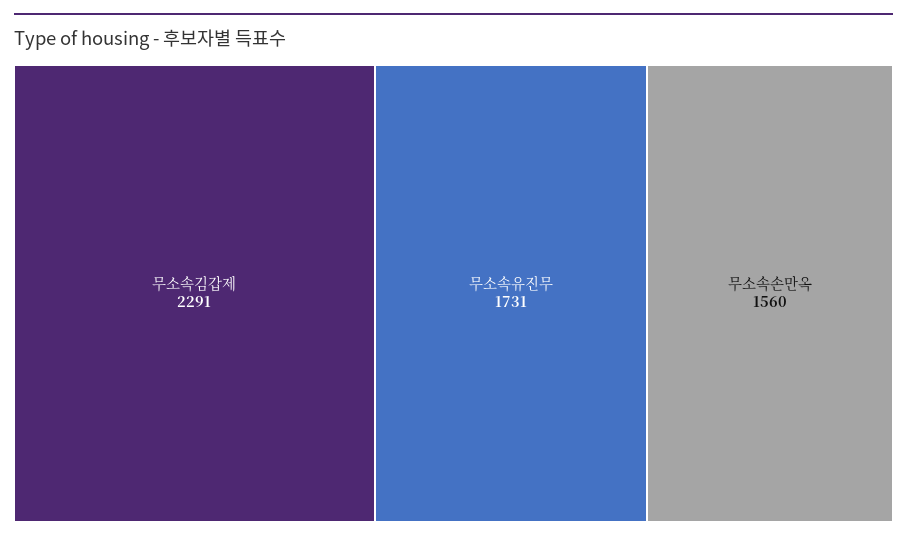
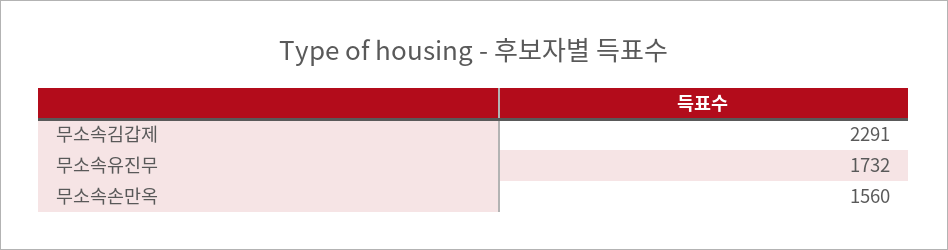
  {
    "무소속김갑제": 2291,
-   "무소속유진무": 1731,
+   "무소속유진무": 1732,
    "무소속손만옥": 1560
  }

